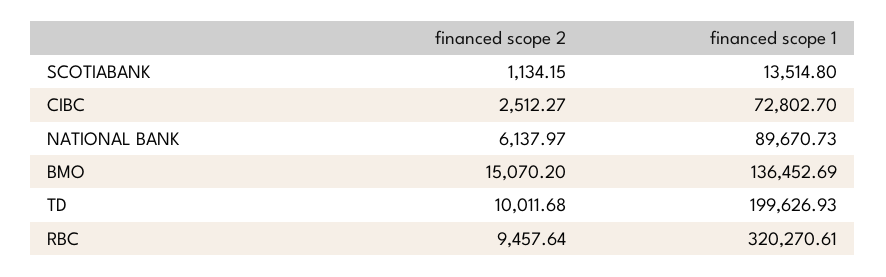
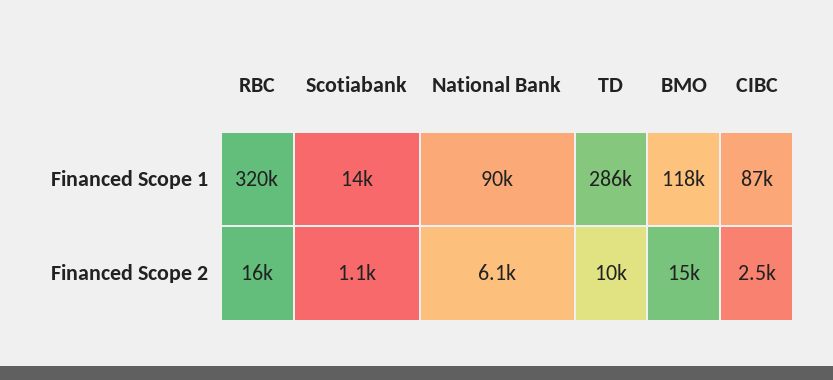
  {
    "financed scope 2": {
      "SCOTIABANK": 1134.15,
      "CIBC": 2512.27,
      "NATIONAL BANK": 6137.97,
      "BMO": 15070.2,
      "TD": 10011.68,
-     "RBC": 9457.64
+     "RBC": 16000
    },
    "financed scope 1": {
      "SCOTIABANK": 13514.8,
-     "CIBC": 72802.7,
+     "CIBC": 87000,
      "NATIONAL BANK": 89670.73,
-     "BMO": 136452.69,
+     "BMO": 118000,
-     "TD": 199626.93,
+     "TD": 286000,
      "RBC": 320270.61
    }
  }

